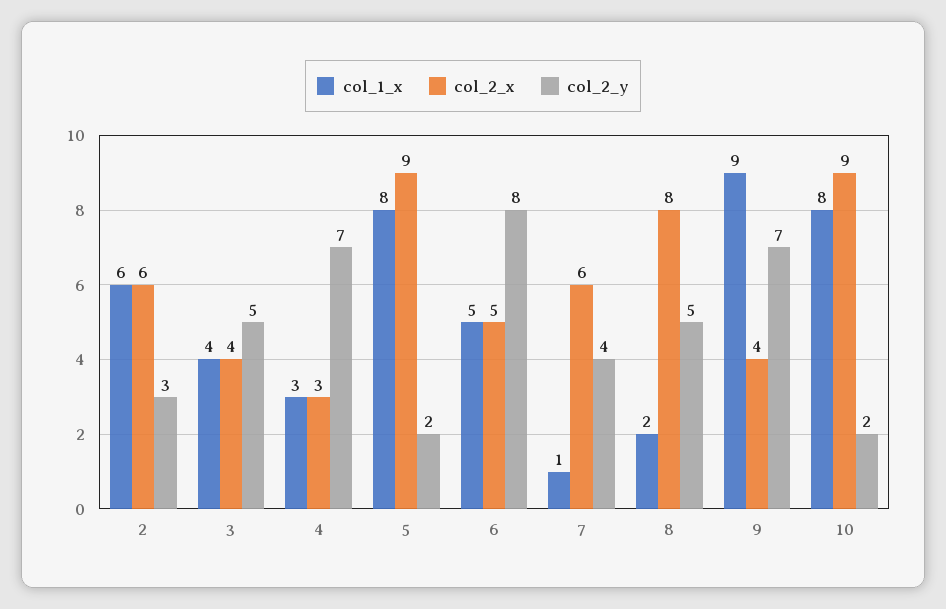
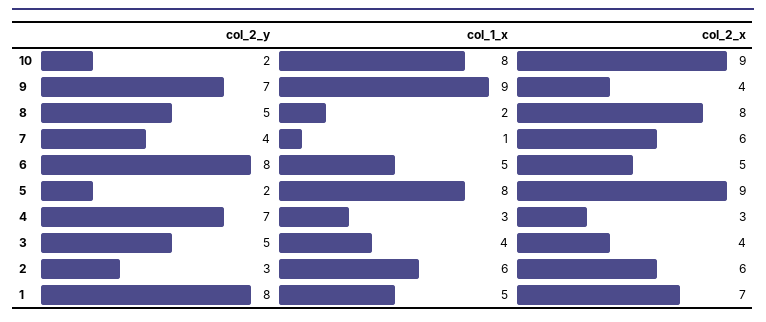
  {
    "col_1_x": {
      "2": 6,
      "3": 4,
      "4": 3,
      "5": 8,
      "6": 5,
      "7": 1,
      "8": 2,
      "9": 9,
-     "10": 8
+     "10": 8,
+     "1": 5
    },
    "col_2_x": {
      "2": 6,
      "3": 4,
      "4": 3,
      "5": 9,
      "6": 5,
      "7": 6,
      "8": 8,
      "9": 4,
-     "10": 9
+     "10": 9,
+     "1": 7
    },
    "col_2_y": {
      "2": 3,
      "3": 5,
      "4": 7,
      "5": 2,
      "6": 8,
      "7": 4,
      "8": 5,
      "9": 7,
-     "10": 2
+     "10": 2,
+     "1": 8
    }
  }

